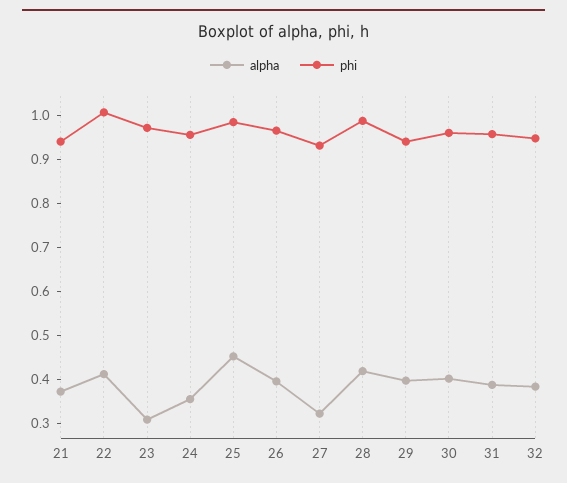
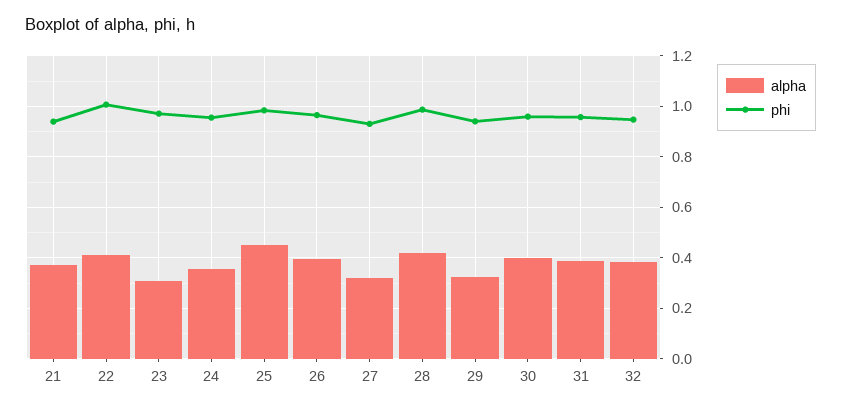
  {
    "alpha": {
      "21": 0.38,
      "22": 0.42,
      "23": 0.3,
      "24": 0.36,
      "25": 0.46,
      "26": 0.4,
      "27": 0.32,
      "28": 0.42,
-     "29": 0.4,
+     "29": 0.325,
      "30": 0.4,
      "31": 0.38,
      "32": 0.38
    },
    "phi": {
      "21": 0.94,
      "22": 1,
      "23": 0.98,
      "24": 0.96,
      "25": 0.98,
      "26": 0.96,
      "27": 0.94,
      "28": 0.98,
      "29": 0.94,
      "30": 0.96,
      "31": 0.96,
      "32": 0.94
    }
  }

